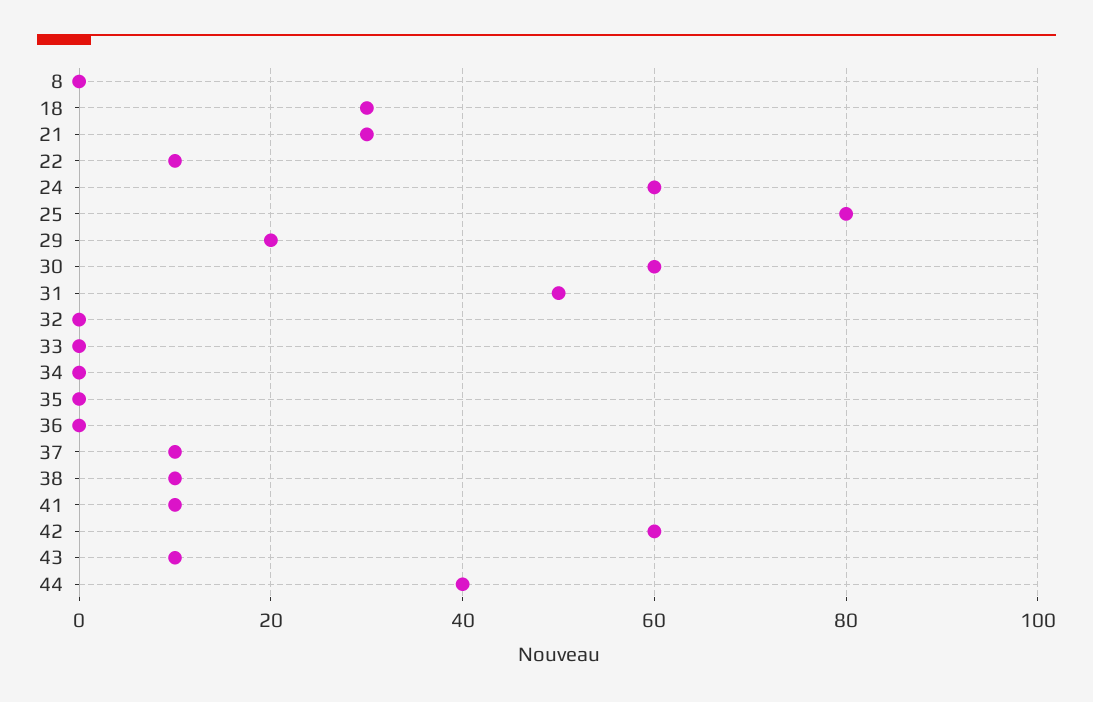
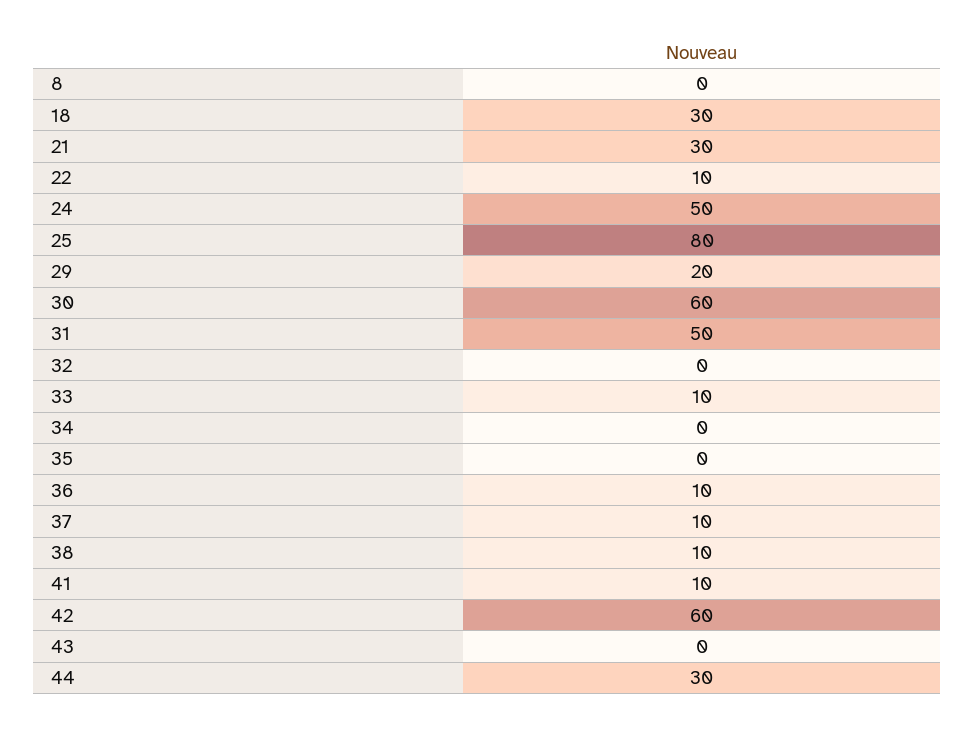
  {
    "8": 0,
    "18": 30,
    "21": 30,
    "22": 10,
-   "24": 60,
+   "24": 50,
    "25": 80,
    "29": 20,
    "30": 60,
    "31": 50,
    "32": 0,
-   "33": 0,
+   "33": 10,
    "34": 0,
    "35": 0,
-   "36": 0,
+   "36": 10,
    "37": 10,
    "38": 10,
    "41": 10,
    "42": 60,
-   "43": 10,
+   "43": 0,
-   "44": 40
+   "44": 30
  }

